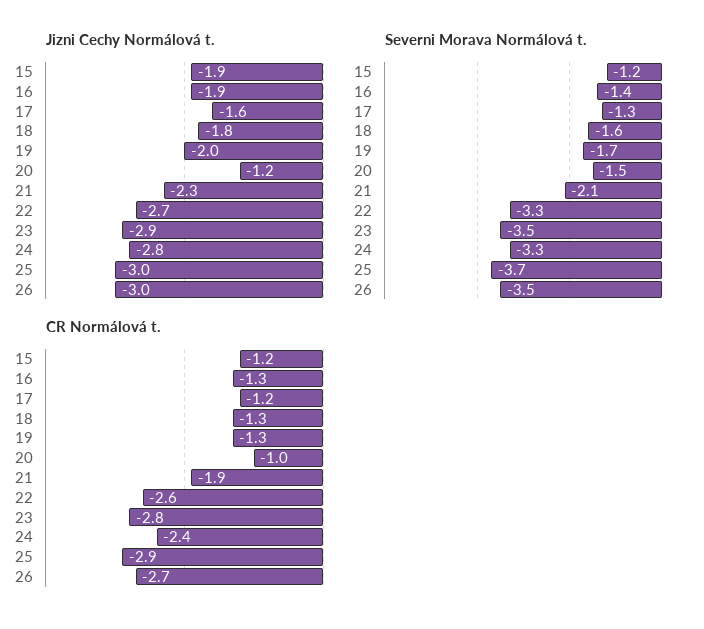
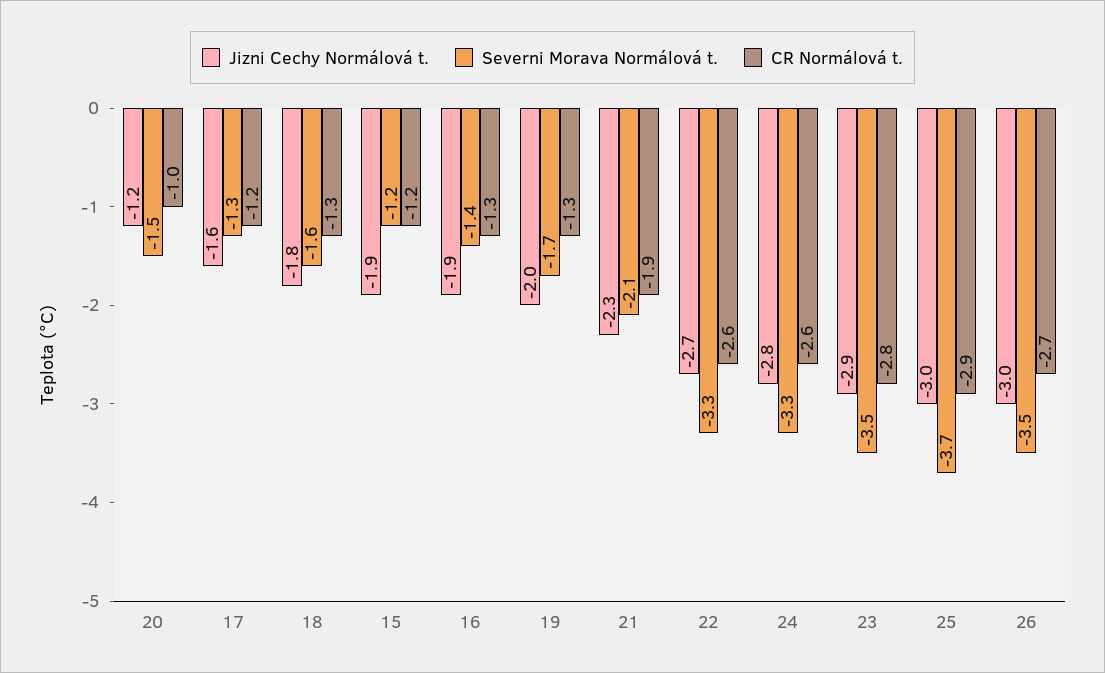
  {
    "Jizni Cechy Normálová t.": {
      "15": -1.9,
      "16": -1.9,
      "17": -1.6,
      "18": -1.8,
      "19": -2,
      "20": -1.2,
      "21": -2.3,
      "22": -2.7,
      "23": -2.9,
      "24": -2.8,
      "25": -3,
      "26": -3
    },
    "Severni Morava Normálová t.": {
      "15": -1.2,
      "16": -1.4,
      "17": -1.3,
      "18": -1.6,
      "19": -1.7,
      "20": -1.5,
      "21": -2.1,
      "22": -3.3,
      "23": -3.5,
      "24": -3.3,
      "25": -3.7,
      "26": -3.5
    },
    "CR Normálová t.": {
      "15": -1.2,
      "16": -1.3,
      "17": -1.2,
      "18": -1.3,
      "19": -1.3,
      "20": -1,
      "21": -1.9,
      "22": -2.6,
      "23": -2.8,
-     "24": -2.4,
+     "24": -2.6,
      "25": -2.9,
      "26": -2.7
    }
  }

